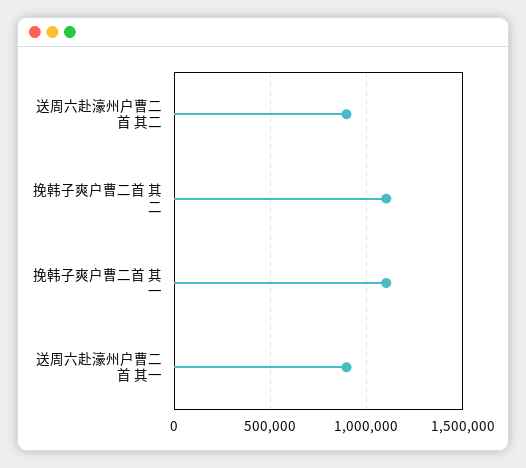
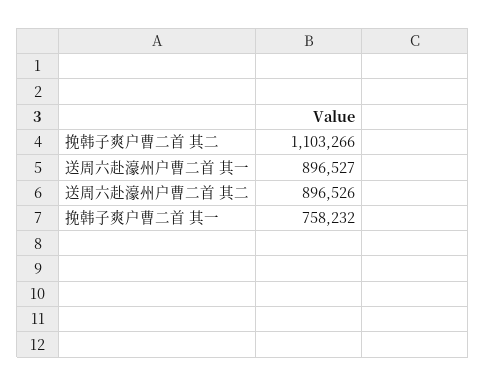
  {
    "送周六赴濠州户曹二首 其二": 896526,
    "挽韩子爽户曹二首 其二": 1103266,
-   "挽韩子爽户曹二首 其一": 1100000,
+   "挽韩子爽户曹二首 其一": 758232,
    "送周六赴濠州户曹二首 其一": 896527
  }

